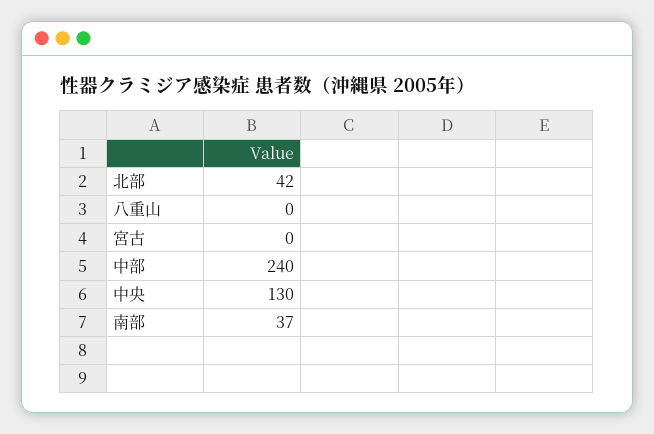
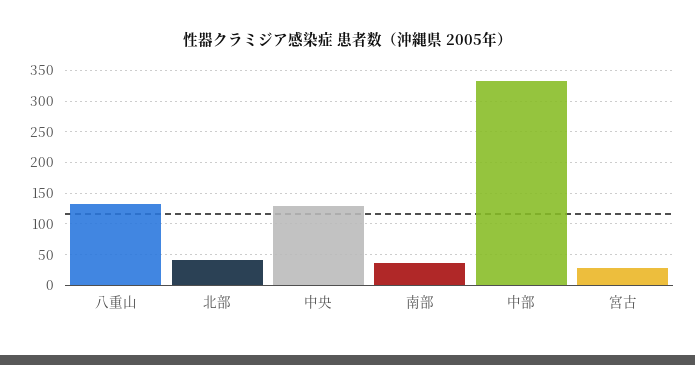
  {
    "北部": 42,
-   "八重山": 0,
+   "八重山": 130,
-   "宮古": 0,
+   "宮古": 30,
-   "中部": 240,
+   "中部": 330,
    "中央": 130,
    "南部": 37
  }

